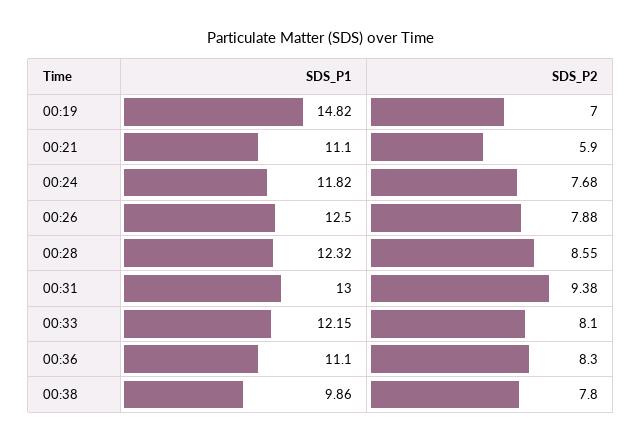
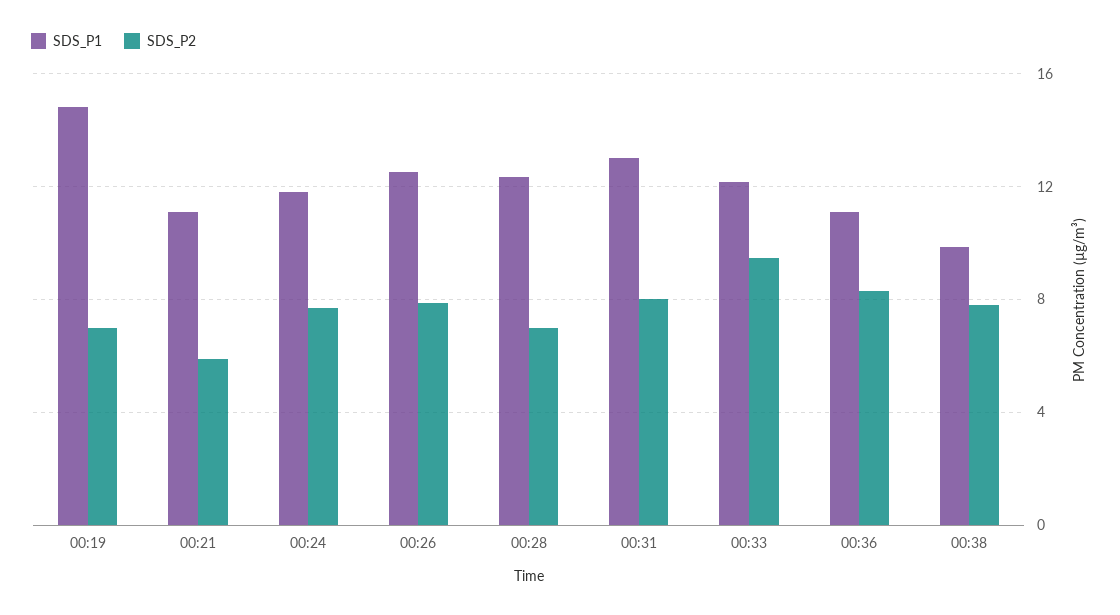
  {
    "SDS_P1": {
      "00:19": 14.82,
      "00:21": 11.1,
      "00:24": 11.82,
      "00:26": 12.5,
      "00:28": 12.32,
      "00:31": 13,
      "00:33": 12.15,
      "00:36": 11.1,
      "00:38": 9.86
    },
    "SDS_P2": {
      "00:19": 7,
      "00:21": 5.9,
      "00:24": 7.68,
      "00:26": 7.88,
-     "00:28": 8.55,
+     "00:28": 7,
-     "00:31": 9.38,
+     "00:31": 8,
-     "00:33": 8.1,
+     "00:33": 9.5,
      "00:36": 8.3,
      "00:38": 7.8
    }
  }

